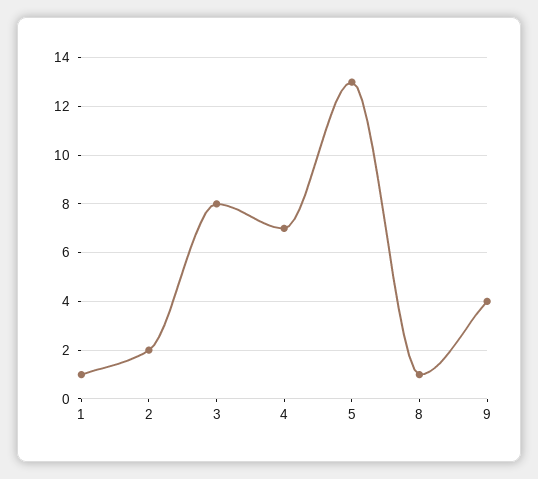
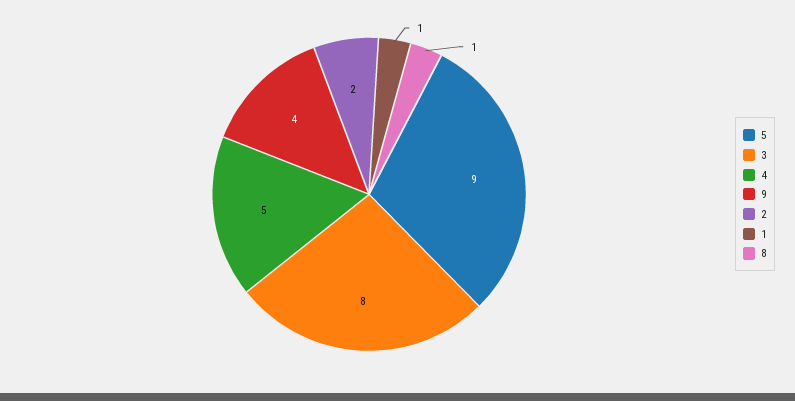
  {
    "1": 1,
    "2": 2,
    "3": 8,
-   "4": 7,
+   "4": 5,
-   "5": 13,
+   "5": 9,
    "8": 1,
    "9": 4
  }

